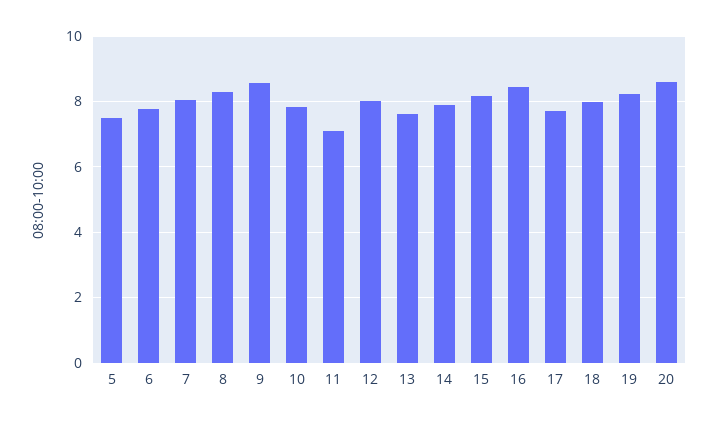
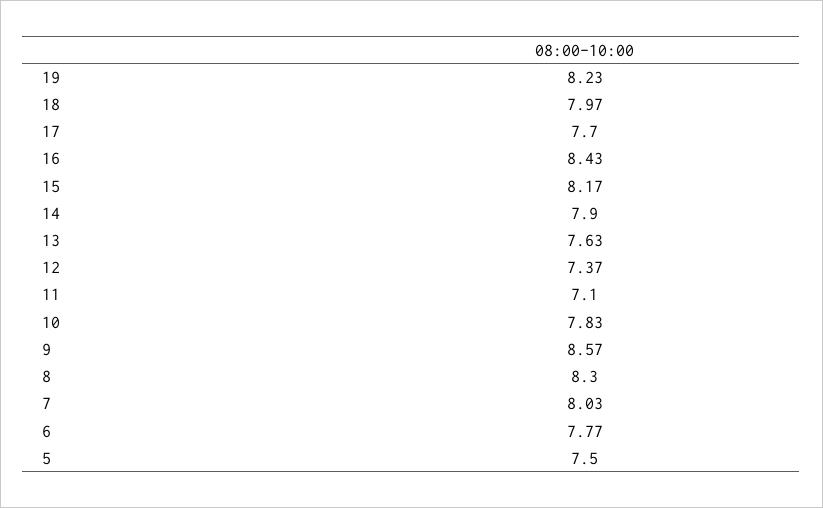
  {
    "5": 7.5,
    "6": 7.77,
    "7": 8.03,
    "8": 8.3,
    "9": 8.57,
    "10": 7.83,
    "11": 7.1,
-   "12": 8,
+   "12": 7.37,
    "13": 7.63,
    "14": 7.9,
    "15": 8.17,
    "16": 8.43,
    "17": 7.7,
    "18": 7.97,
-   "19": 8.23,
+   "19": 8.23
-   "20": 8.6
  }

